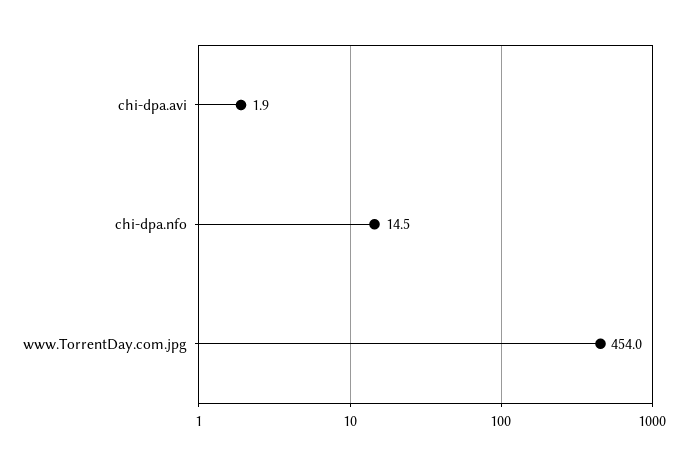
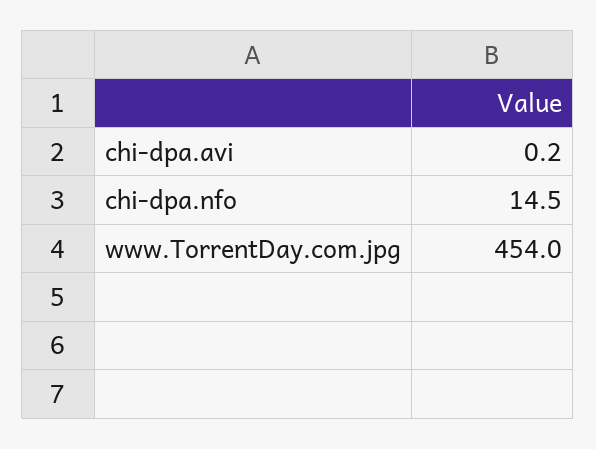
  {
-   "chi-dpa.avi": 1.9,
+   "chi-dpa.avi": 0.2,
    "chi-dpa.nfo": 14.5,
    "www.TorrentDay.com.jpg": 454
  }

